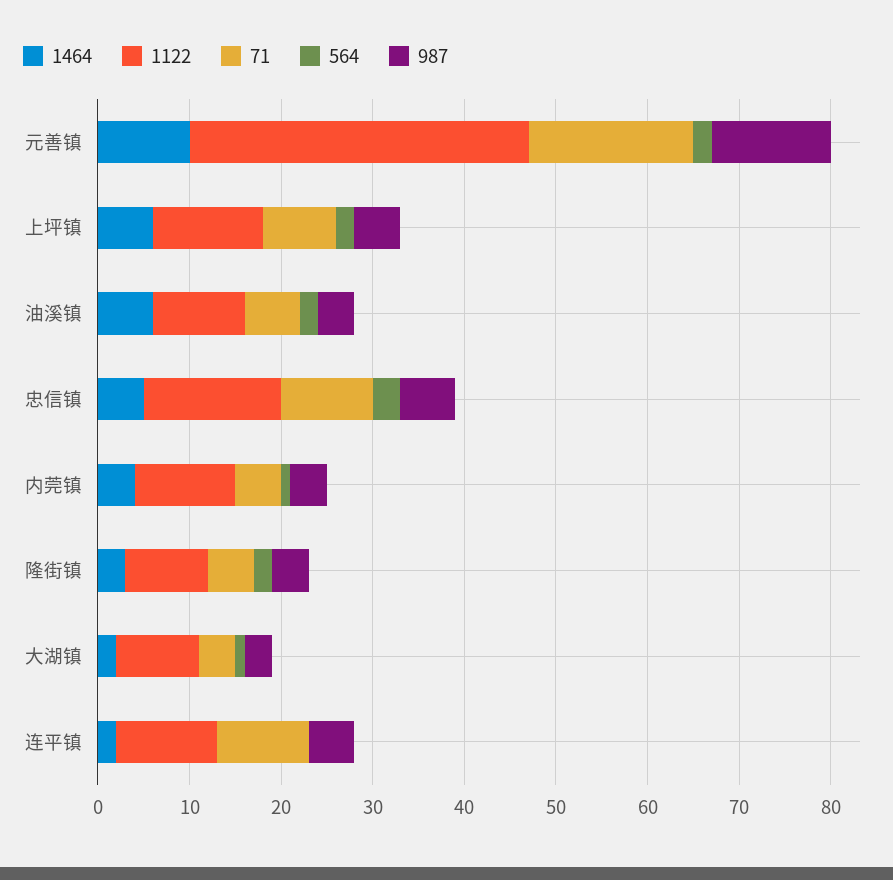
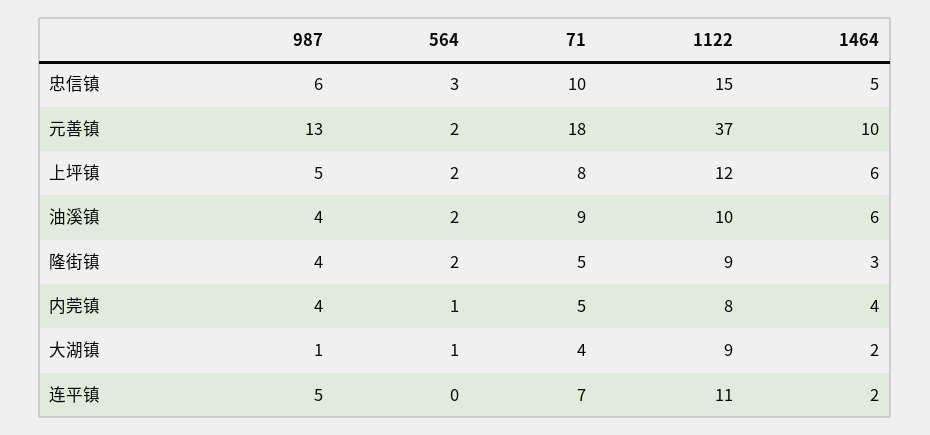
  {
    "1464": {
      "元善镇": 10,
      "上坪镇": 6,
      "油溪镇": 6,
      "忠信镇": 5,
      "内莞镇": 4,
      "隆街镇": 3,
      "大湖镇": 2,
      "连平镇": 2
    },
    "1122": {
      "元善镇": 37,
      "上坪镇": 12,
      "油溪镇": 10,
      "忠信镇": 15,
-     "内莞镇": 11,
+     "内莞镇": 8,
      "隆街镇": 9,
      "大湖镇": 9,
      "连平镇": 11
    },
    "71": {
      "元善镇": 18,
      "上坪镇": 8,
-     "油溪镇": 6,
+     "油溪镇": 9,
      "忠信镇": 10,
      "内莞镇": 5,
      "隆街镇": 5,
      "大湖镇": 4,
-     "连平镇": 10
+     "连平镇": 7
    },
    "564": {
      "元善镇": 2,
      "上坪镇": 2,
      "油溪镇": 2,
      "忠信镇": 3,
      "内莞镇": 1,
      "隆街镇": 2,
      "大湖镇": 1,
      "连平镇": 0
    },
    "987": {
      "元善镇": 13,
      "上坪镇": 5,
      "油溪镇": 4,
      "忠信镇": 6,
      "内莞镇": 4,
      "隆街镇": 4,
-     "大湖镇": 3,
+     "大湖镇": 1,
      "连平镇": 5
    }
  }

